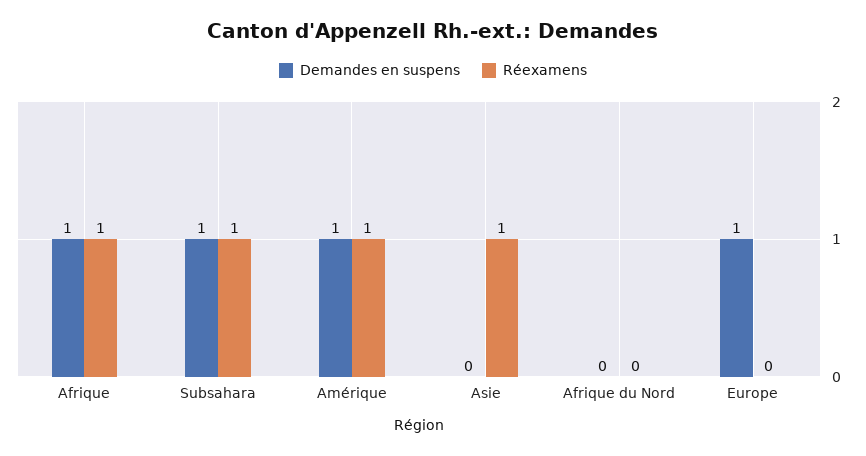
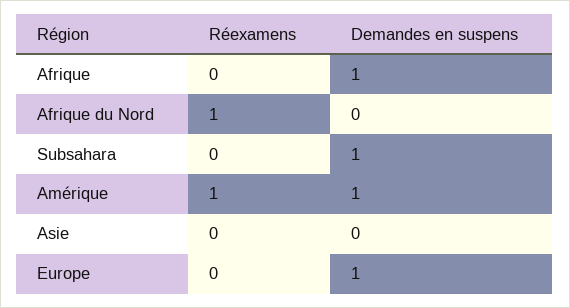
  {
    "Demandes en suspens": {
      "Afrique": 1,
      "Subsahara": 1,
      "Amérique": 1,
      "Asie": 0,
      "Afrique du Nord": 0,
      "Europe": 1
    },
    "Réexamens": {
-     "Afrique": 1,
+     "Afrique": 0,
-     "Subsahara": 1,
+     "Subsahara": 0,
      "Amérique": 1,
-     "Asie": 1,
+     "Asie": 0,
-     "Afrique du Nord": 0,
+     "Afrique du Nord": 1,
      "Europe": 0
    }
  }

